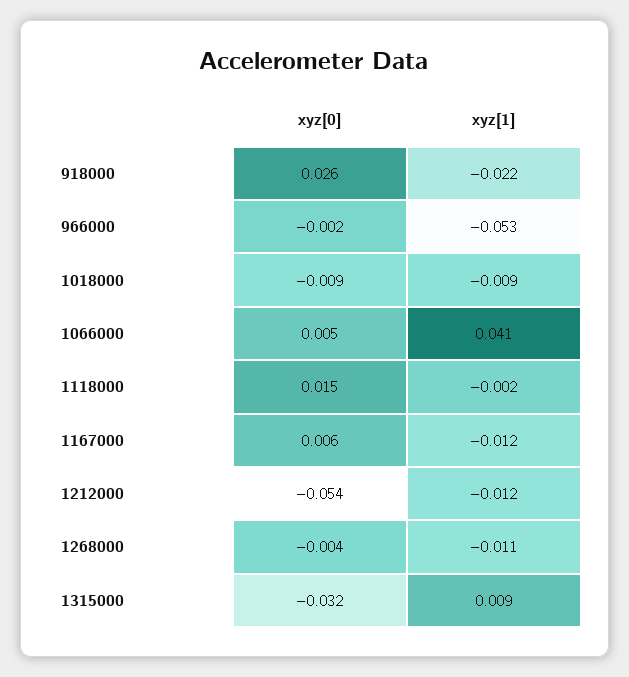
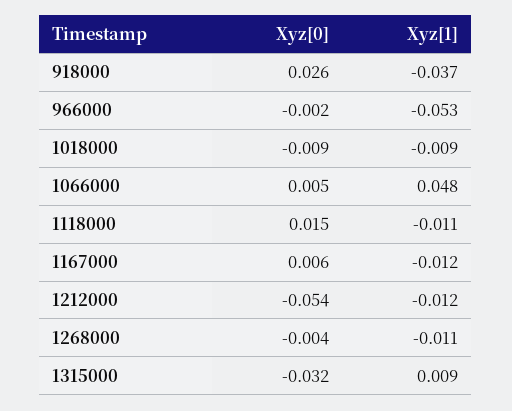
  {
    "xyz[0]": {
      "918000": 0.026,
      "966000": -0.002,
      "1018000": -0.009,
      "1066000": 0.005,
      "1118000": 0.015,
      "1167000": 0.006,
      "1212000": -0.054,
      "1268000": -0.004,
      "1315000": -0.032
    },
    "xyz[1]": {
-     "918000": -0.022,
+     "918000": -0.037,
      "966000": -0.053,
      "1018000": -0.009,
-     "1066000": 0.041,
+     "1066000": 0.048,
-     "1118000": -0.002,
+     "1118000": -0.011,
      "1167000": -0.012,
      "1212000": -0.012,
      "1268000": -0.011,
      "1315000": 0.009
    }
  }

